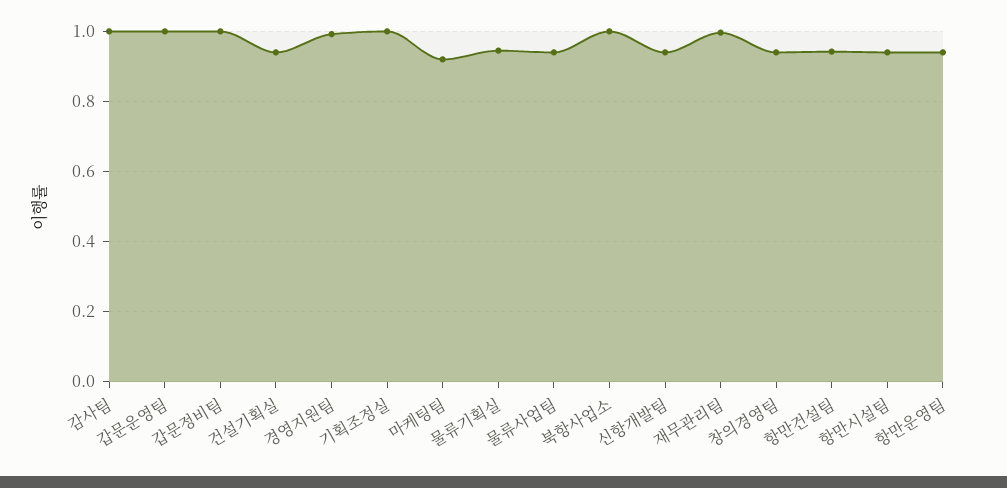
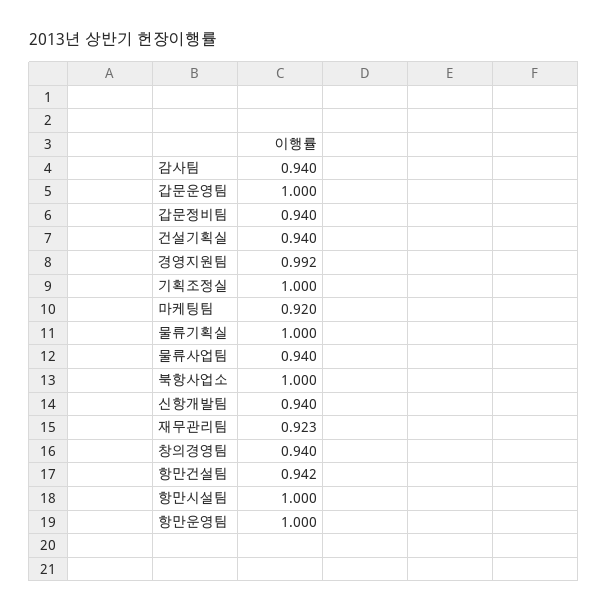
  {
-   "감사팀": 1,
+   "감사팀": 0.94,
    "갑문운영팀": 1,
-   "갑문정비팀": 1,
+   "갑문정비팀": 0.94,
    "건설기획실": 0.94,
    "경영지원팀": 0.992,
    "기획조정실": 1,
    "마케팅팀": 0.92,
-   "물류기획실": 0.94,
+   "물류기획실": 1,
    "물류사업팀": 0.94,
    "북항사업소": 1,
    "신항개발팀": 0.94,
-   "재무관리팀": 1,
+   "재무관리팀": 0.923,
    "창의경영팀": 0.94,
    "항만건설팀": 0.942,
-   "항만시설팀": 0.94,
+   "항만시설팀": 1,
-   "항만운영팀": 0.94
+   "항만운영팀": 1
  }

